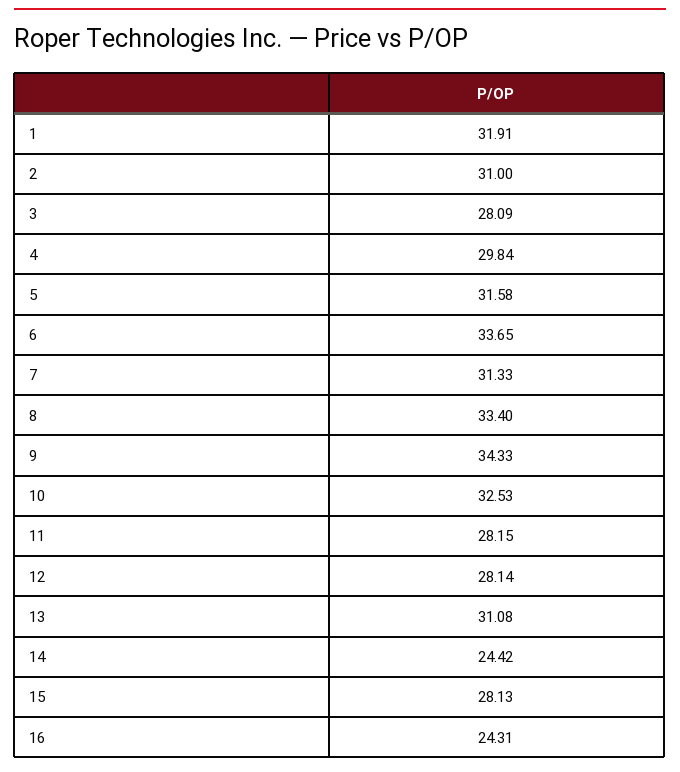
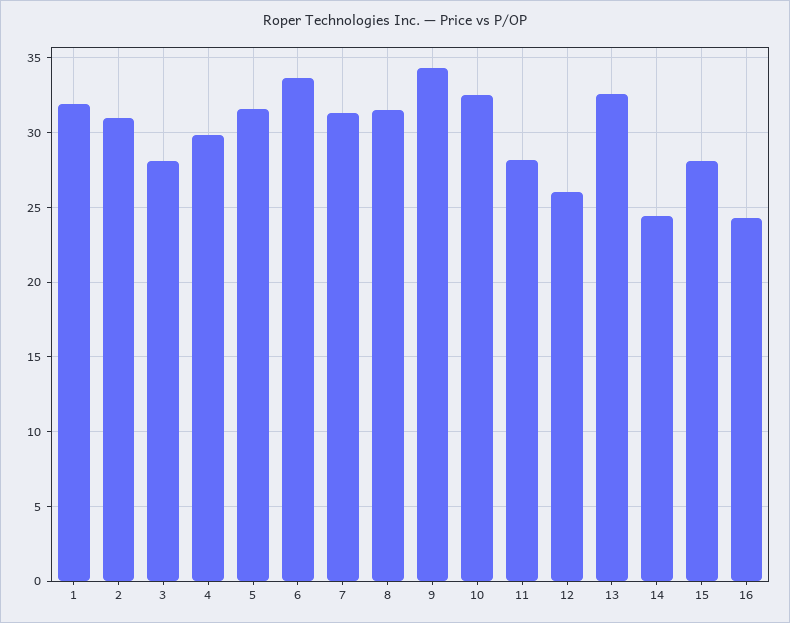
  {
    "1": 31.91,
    "2": 31,
    "3": 28.09,
    "4": 29.84,
    "5": 31.58,
    "6": 33.65,
    "7": 31.33,
-   "8": 33.4,
+   "8": 31.5,
    "9": 34.33,
    "10": 32.53,
    "11": 28.15,
-   "12": 28.14,
+   "12": 26,
-   "13": 31.08,
+   "13": 32.5,
    "14": 24.42,
    "15": 28.13,
    "16": 24.31
  }

